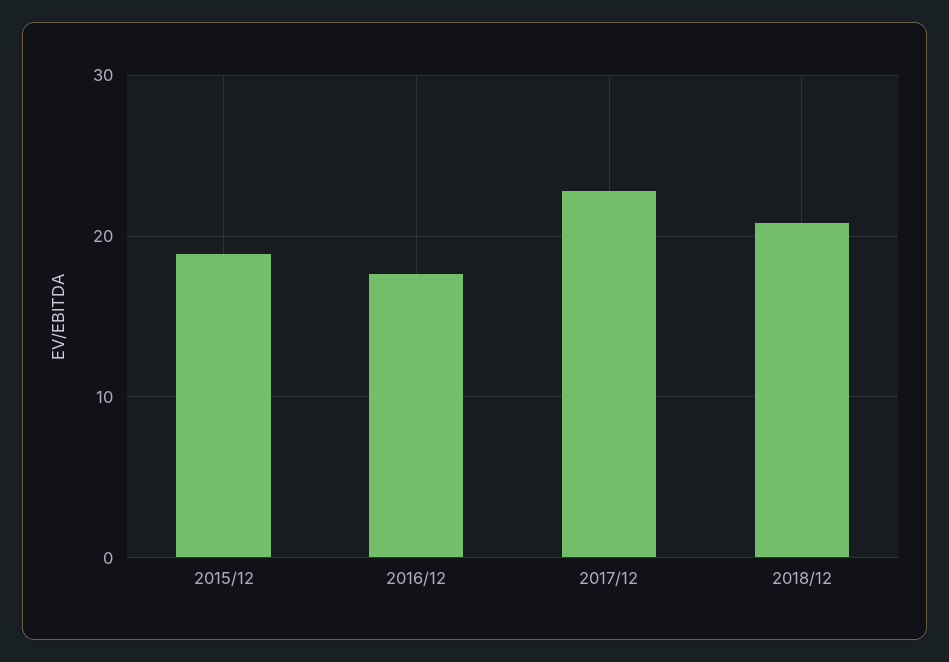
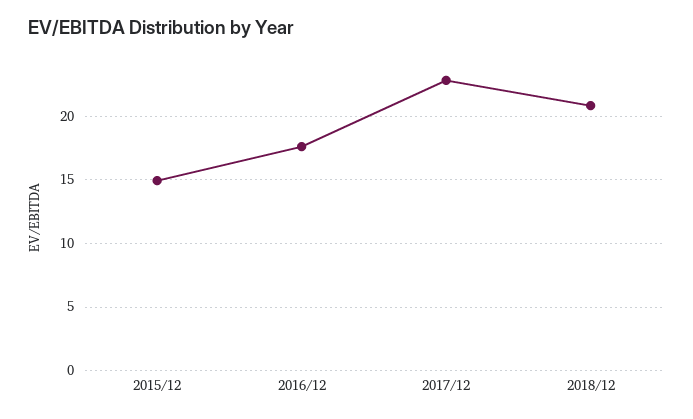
  {
-   "2015/12": 19,
+   "2015/12": 15,
    "2016/12": 17.5,
    "2017/12": 23,
    "2018/12": 21
  }

